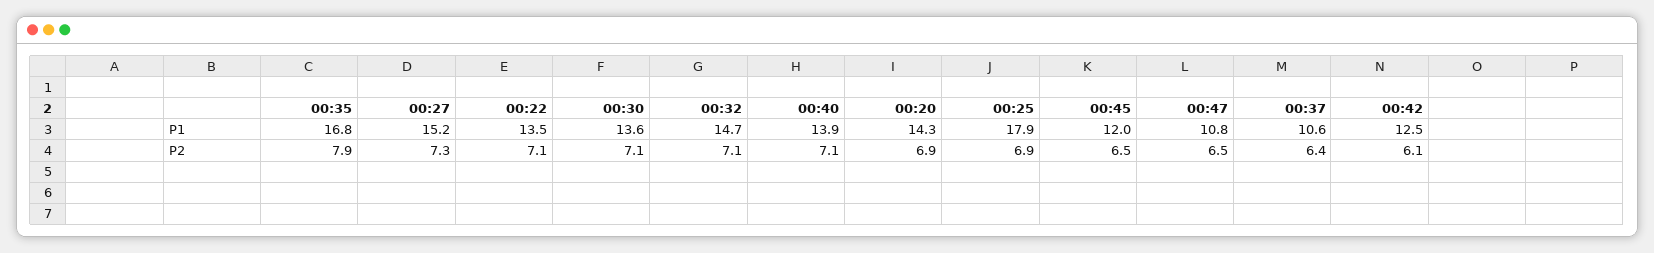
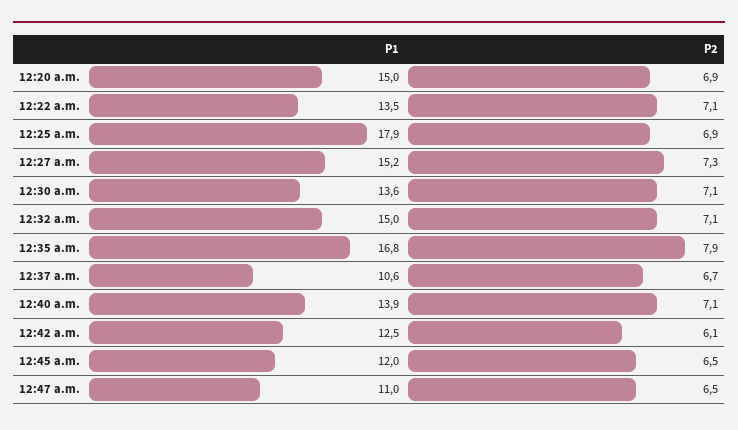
  {
    "00:35": {
      "P1": 16.8,
      "P2": 7.9
    },
    "00:27": {
      "P1": 15.2,
      "P2": 7.3
    },
    "00:22": {
      "P1": 13.5,
      "P2": 7.1
    },
    "00:30": {
      "P1": 13.6,
      "P2": 7.1
    },
    "00:32": {
-     "P1": 14.7,
+     "P1": 15,
      "P2": 7.1
    },
    "00:40": {
      "P1": 13.9,
      "P2": 7.1
    },
    "00:20": {
-     "P1": 14.3,
+     "P1": 15,
      "P2": 6.9
    },
    "00:25": {
      "P1": 17.9,
      "P2": 6.9
    },
    "00:45": {
      "P1": 12,
      "P2": 6.5
    },
    "00:47": {
-     "P1": 10.8,
+     "P1": 11,
      "P2": 6.5
    },
    "00:37": {
      "P1": 10.6,
-     "P2": 6.4
+     "P2": 6.7
    },
    "00:42": {
      "P1": 12.5,
      "P2": 6.1
    }
  }

